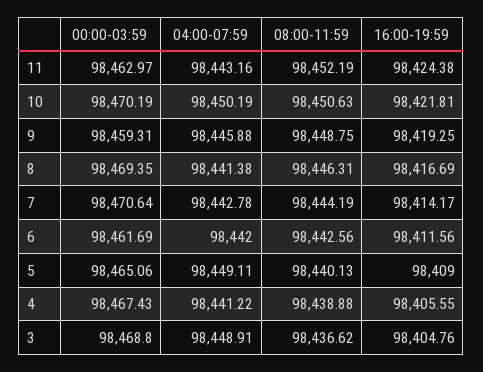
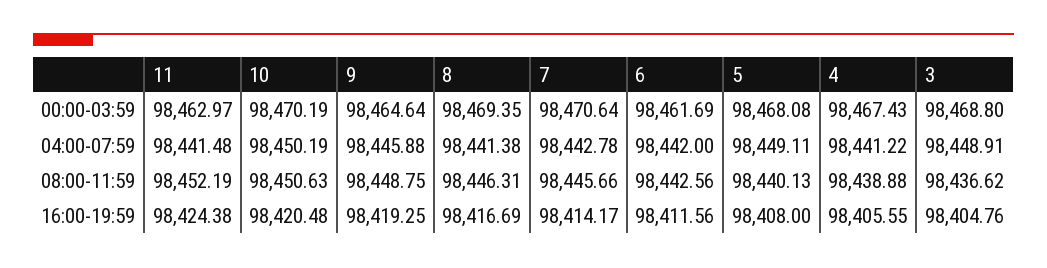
  {
    "00:00-03:59": {
      "11": 98462.97,
      "10": 98470.19,
-     "9": 98459.31,
+     "9": 98464.64,
      "8": 98469.35,
      "7": 98470.64,
      "6": 98461.69,
-     "5": 98465.06,
+     "5": 98468.08,
      "4": 98467.43,
      "3": 98468.8
    },
    "04:00-07:59": {
-     "11": 98443.16,
+     "11": 98441.48,
      "10": 98450.19,
      "9": 98445.88,
      "8": 98441.38,
      "7": 98442.78,
      "6": 98442,
      "5": 98449.11,
      "4": 98441.22,
      "3": 98448.91
    },
    "08:00-11:59": {
      "11": 98452.19,
      "10": 98450.63,
      "9": 98448.75,
      "8": 98446.31,
-     "7": 98444.19,
+     "7": 98445.66,
      "6": 98442.56,
      "5": 98440.13,
      "4": 98438.88,
      "3": 98436.62
    },
    "16:00-19:59": {
      "11": 98424.38,
-     "10": 98421.81,
+     "10": 98420.48,
      "9": 98419.25,
      "8": 98416.69,
      "7": 98414.17,
      "6": 98411.56,
-     "5": 98409,
+     "5": 98408,
      "4": 98405.55,
      "3": 98404.76
    }
  }

